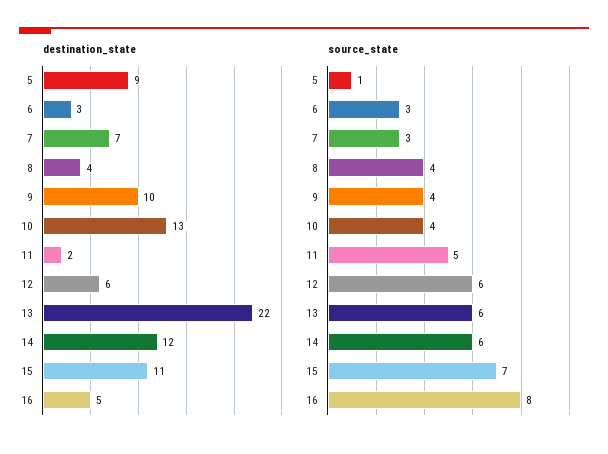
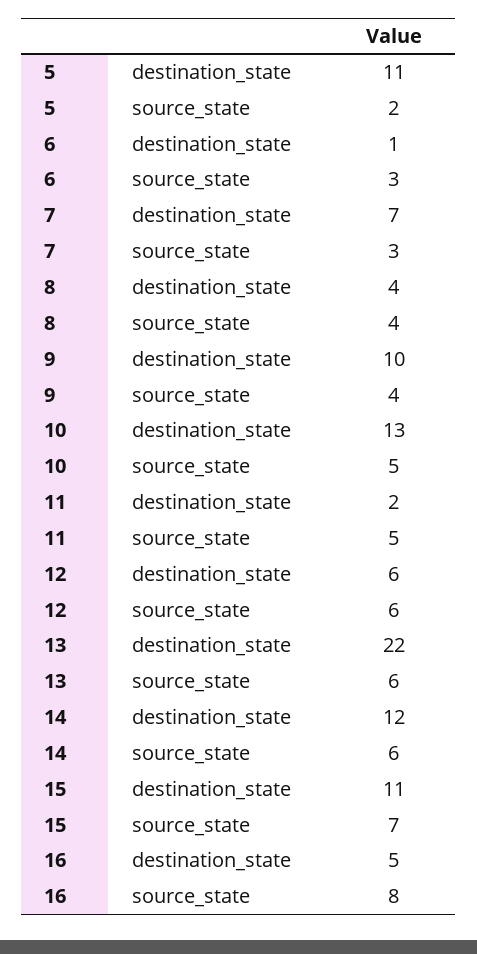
  {
    "destination_state": {
-     "5": 9,
+     "5": 11,
-     "6": 3,
+     "6": 1,
      "7": 7,
      "8": 4,
      "9": 10,
      "10": 13,
      "11": 2,
      "12": 6,
      "13": 22,
      "14": 12,
      "15": 11,
      "16": 5
    },
    "source_state": {
-     "5": 1,
+     "5": 2,
      "6": 3,
      "7": 3,
      "8": 4,
      "9": 4,
-     "10": 4,
+     "10": 5,
      "11": 5,
      "12": 6,
      "13": 6,
      "14": 6,
      "15": 7,
      "16": 8
    }
  }

